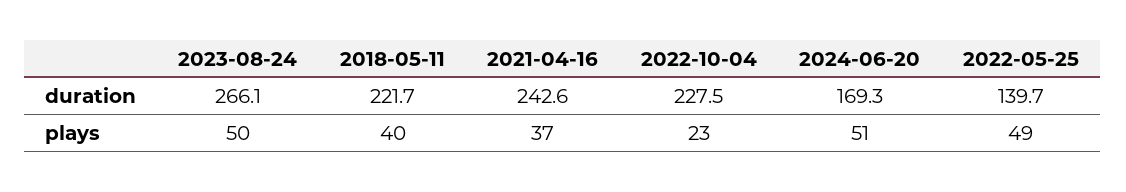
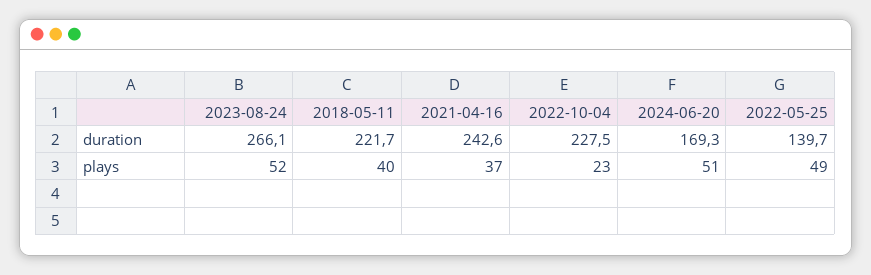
  {
    "2023-08-24": {
      "duration": 266.1,
-     "plays": 50
+     "plays": 52
    },
    "2018-05-11": {
      "duration": 221.7,
      "plays": 40
    },
    "2021-04-16": {
      "duration": 242.6,
      "plays": 37
    },
    "2022-10-04": {
      "duration": 227.5,
      "plays": 23
    },
    "2024-06-20": {
      "duration": 169.3,
      "plays": 51
    },
    "2022-05-25": {
      "duration": 139.7,
      "plays": 49
    }
  }

